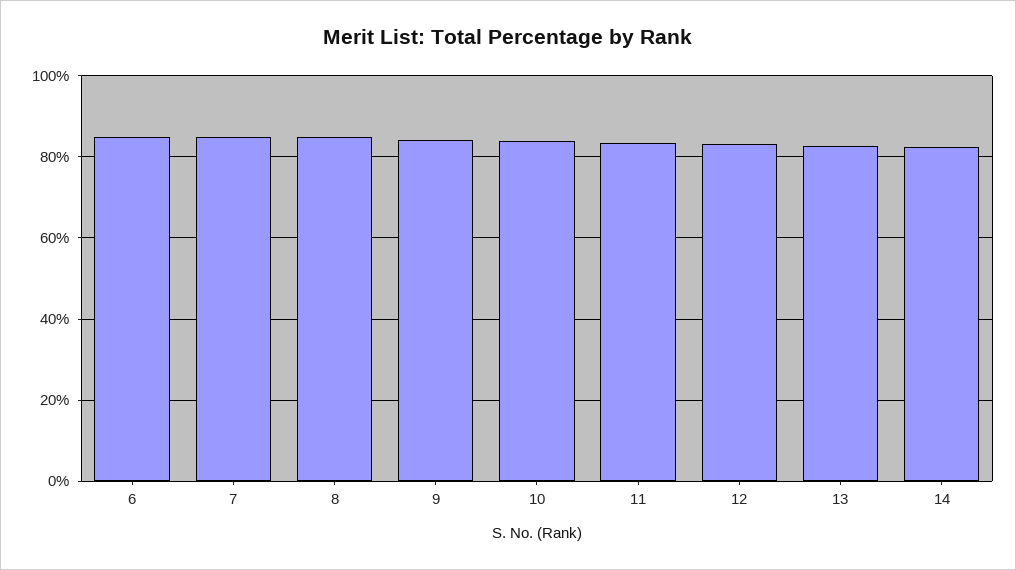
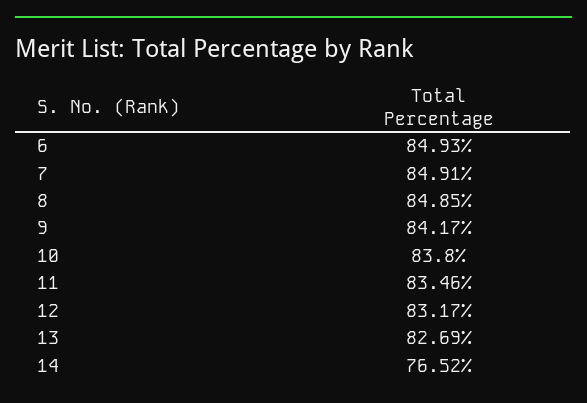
  {
    "6": 84.93,
    "7": 84.91,
    "8": 84.85,
    "9": 84.17,
    "10": 83.8,
    "11": 83.46,
    "12": 83.17,
    "13": 82.69,
-   "14": 82
+   "14": 76.52
  }

